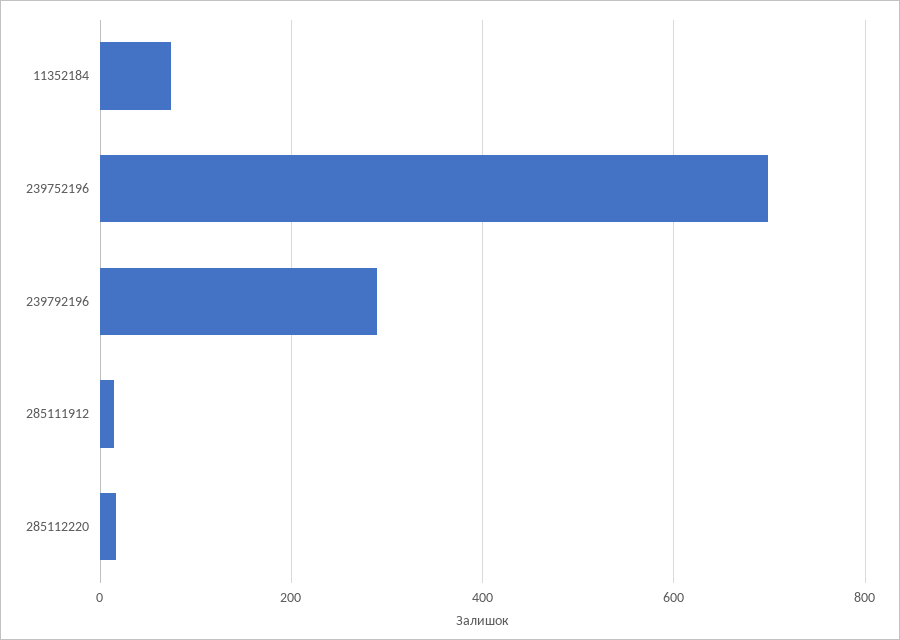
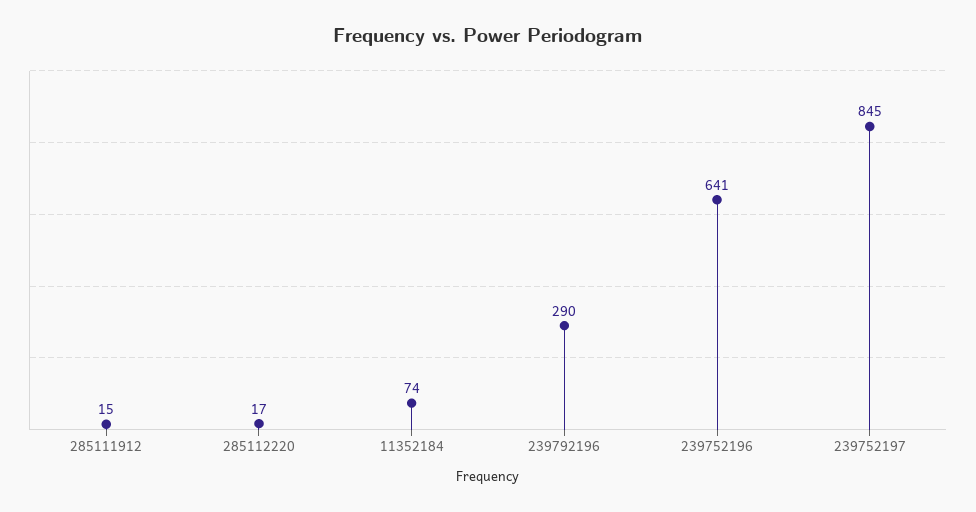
  {
    "11352184": 74,
-   "239752196": 700,
+   "239752196": 641,
    "239792196": 290,
    "285111912": 15,
-   "285112220": 17
+   "285112220": 17,
+   "239752197": 845
  }

